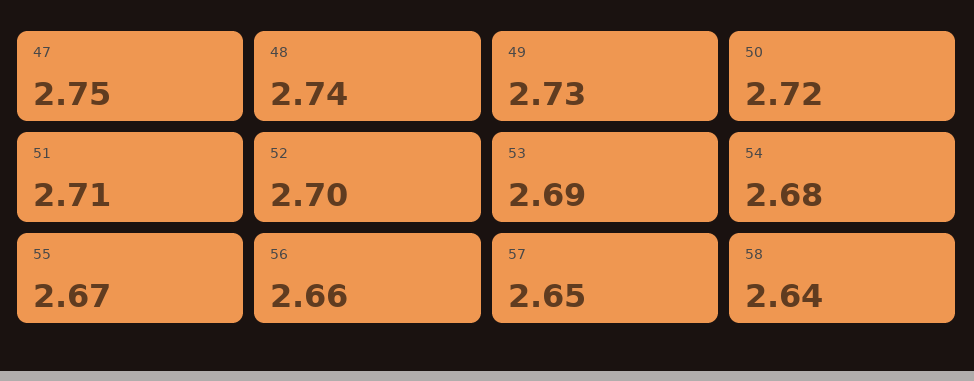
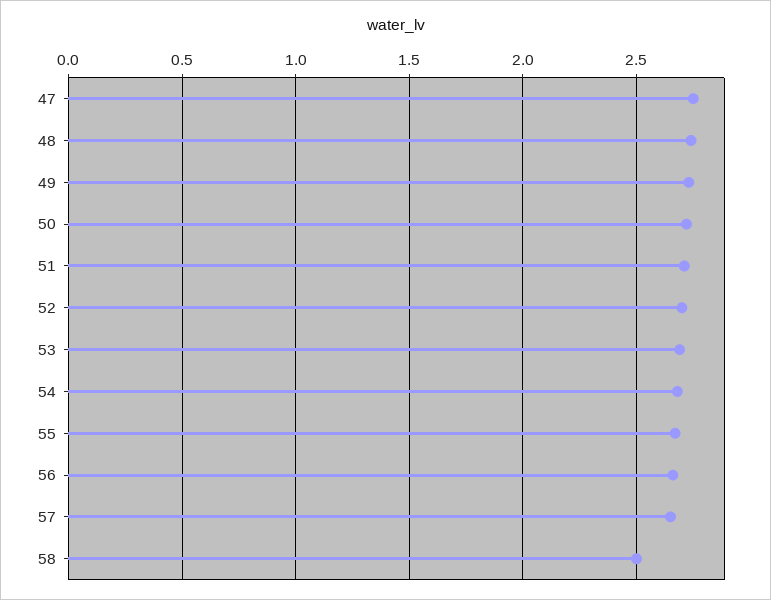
  {
    "47": 2.75,
    "48": 2.74,
    "49": 2.73,
    "50": 2.72,
    "51": 2.71,
    "52": 2.7,
    "53": 2.69,
    "54": 2.68,
    "55": 2.67,
    "56": 2.66,
    "57": 2.65,
-   "58": 2.64
+   "58": 2.5
  }

